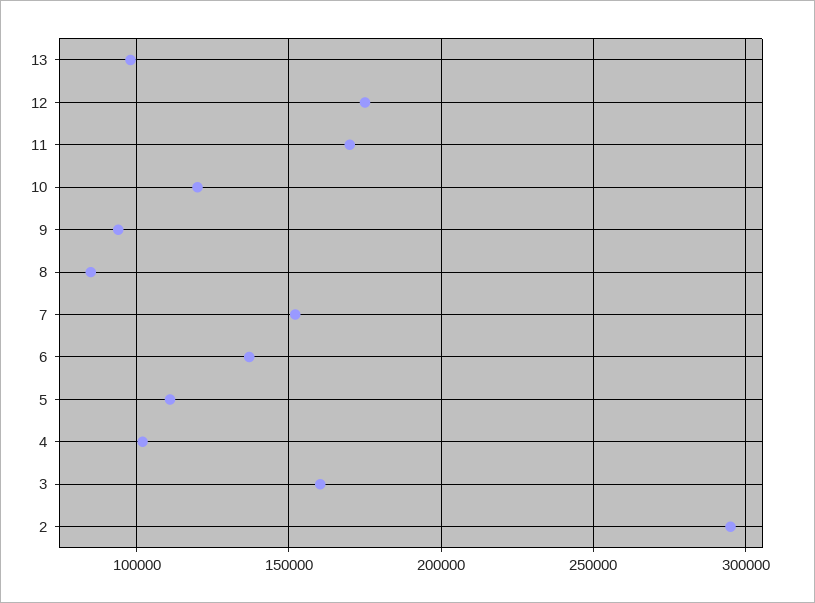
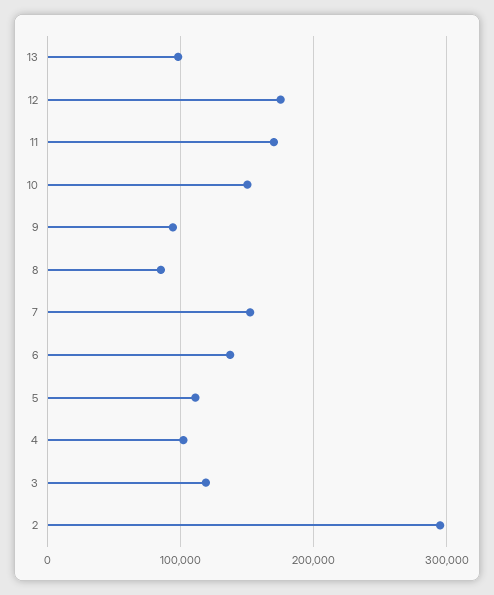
  {
    "13": 100000,
    "12": 175000,
    "11": 170000,
-   "10": 120000,
+   "10": 150000,
    "9": 95000,
    "8": 85000,
    "7": 150000,
    "6": 135000,
    "5": 110000,
    "4": 100000,
-   "3": 160000,
+   "3": 120000,
    "2": 295000
  }

